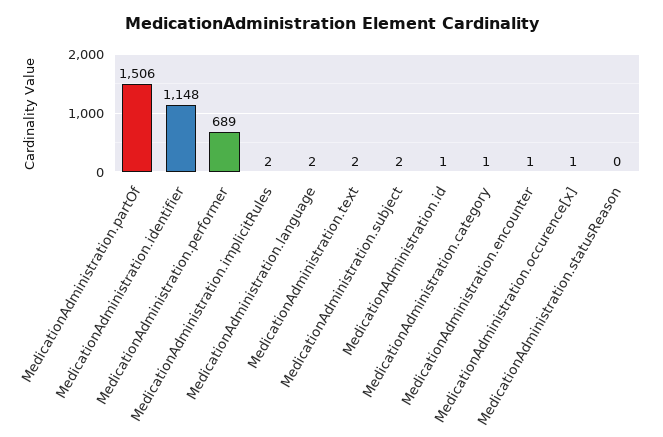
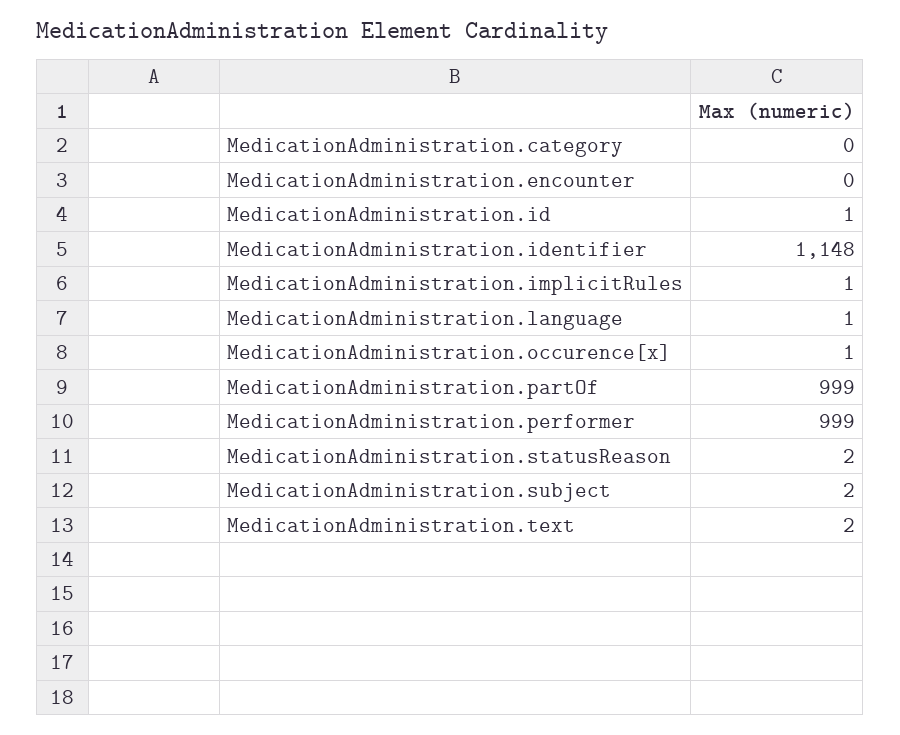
  {
-   "MedicationAdministration.partOf": 1506,
+   "MedicationAdministration.partOf": 999,
    "MedicationAdministration.identifier": 1148,
-   "MedicationAdministration.performer": 689,
+   "MedicationAdministration.performer": 999,
-   "MedicationAdministration.implicitRules": 2,
+   "MedicationAdministration.implicitRules": 1,
-   "MedicationAdministration.language": 2,
+   "MedicationAdministration.language": 1,
    "MedicationAdministration.text": 2,
    "MedicationAdministration.subject": 2,
    "MedicationAdministration.id": 1,
-   "MedicationAdministration.category": 1,
+   "MedicationAdministration.category": 0,
-   "MedicationAdministration.encounter": 1,
+   "MedicationAdministration.encounter": 0,
    "MedicationAdministration.occurence[x]": 1,
-   "MedicationAdministration.statusReason": 0
+   "MedicationAdministration.statusReason": 2
  }

